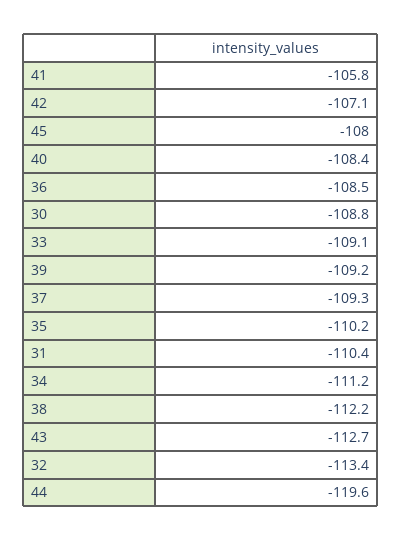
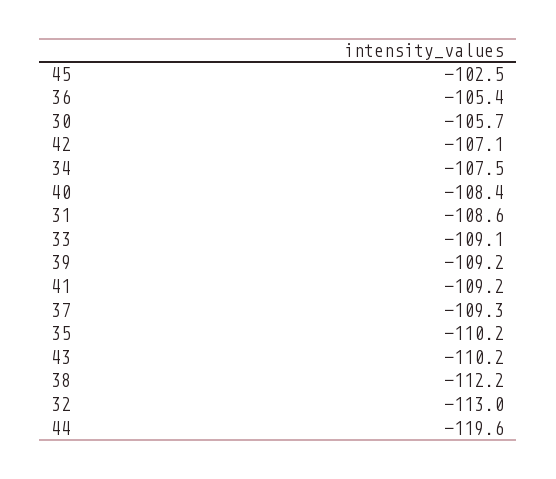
  {
-   "41": -105.8,
+   "41": -109.2,
    "42": -107.1,
-   "45": -108,
+   "45": -102.5,
    "40": -108.4,
-   "36": -108.5,
+   "36": -105.4,
-   "30": -108.8,
+   "30": -105.7,
    "33": -109.1,
    "39": -109.2,
    "37": -109.3,
    "35": -110.2,
-   "31": -110.4,
+   "31": -108.6,
-   "34": -111.2,
+   "34": -107.5,
    "38": -112.2,
-   "43": -112.7,
+   "43": -110.2,
-   "32": -113.4,
+   "32": -113,
    "44": -119.6
  }

